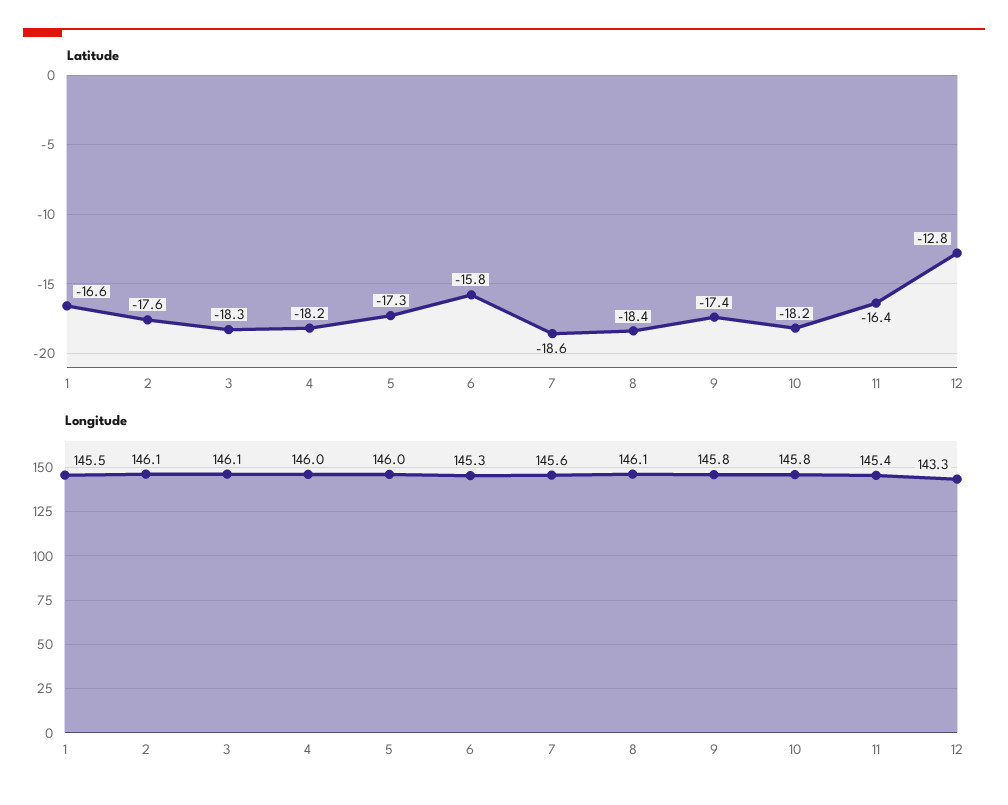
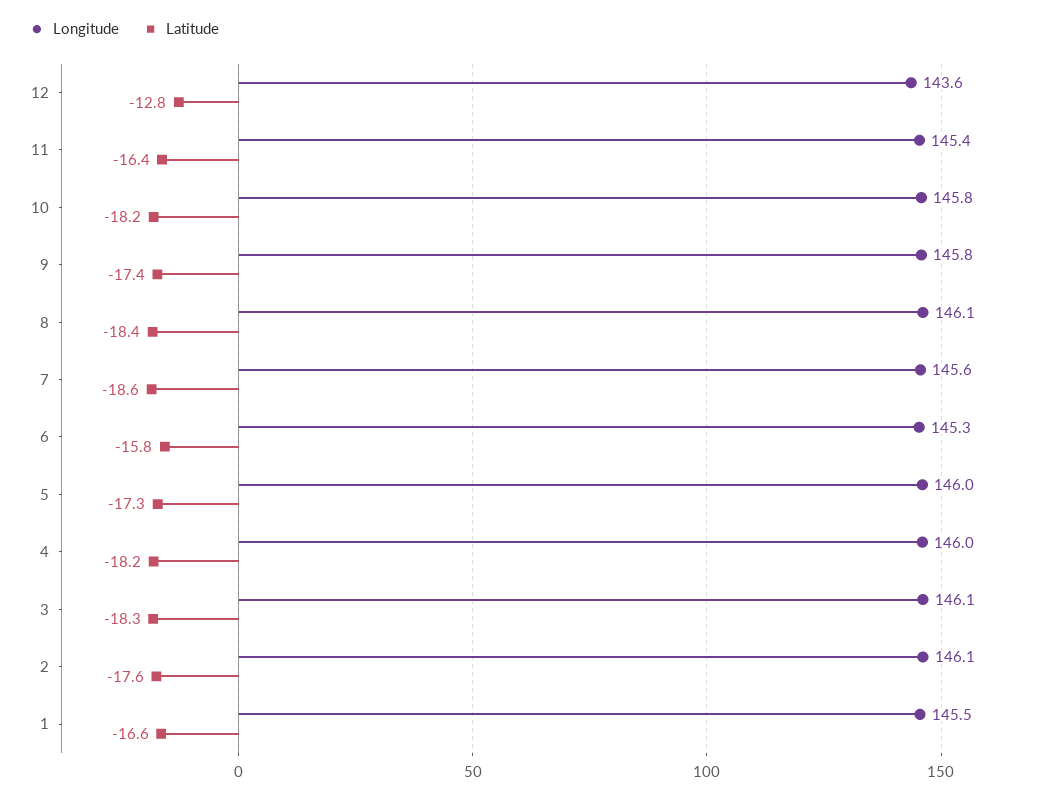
  {
    "Latitude": {
      "1": -16.6,
      "2": -17.6,
      "3": -18.3,
      "4": -18.2,
      "5": -17.3,
      "6": -15.8,
      "7": -18.6,
      "8": -18.4,
      "9": -17.4,
      "10": -18.2,
      "11": -16.4,
      "12": -12.8
    },
    "Longitude": {
      "1": 145.5,
      "2": 146.1,
      "3": 146.1,
      "4": 146,
      "5": 146,
      "6": 145.3,
      "7": 145.6,
      "8": 146.1,
      "9": 145.8,
      "10": 145.8,
      "11": 145.4,
-     "12": 143.3
+     "12": 143.6
    }
  }

